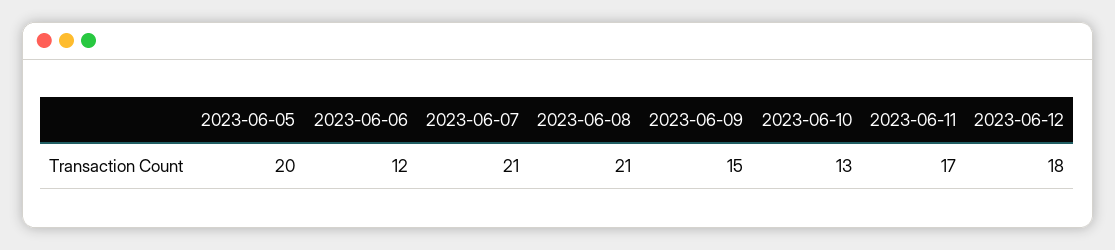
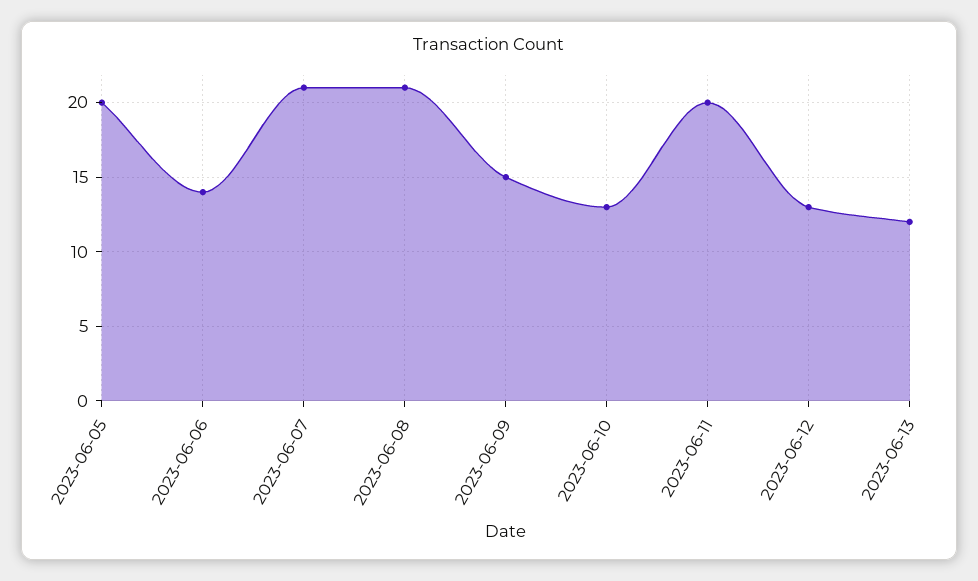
  {
    "2023-06-05": 20,
-   "2023-06-06": 12,
+   "2023-06-06": 14,
    "2023-06-07": 21,
    "2023-06-08": 21,
    "2023-06-09": 15,
    "2023-06-10": 13,
-   "2023-06-11": 17,
+   "2023-06-11": 20,
-   "2023-06-12": 18
+   "2023-06-12": 13,
+   "2023-06-13": 12
  }

